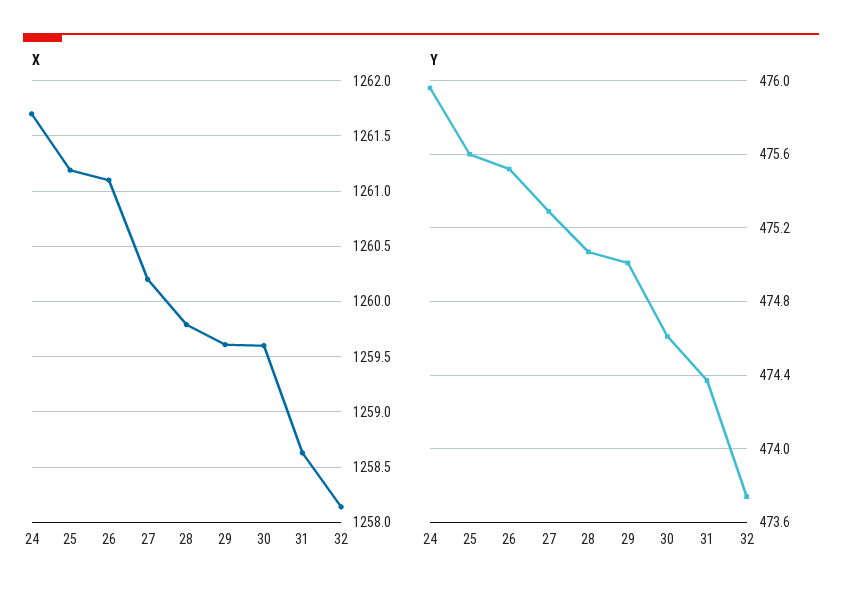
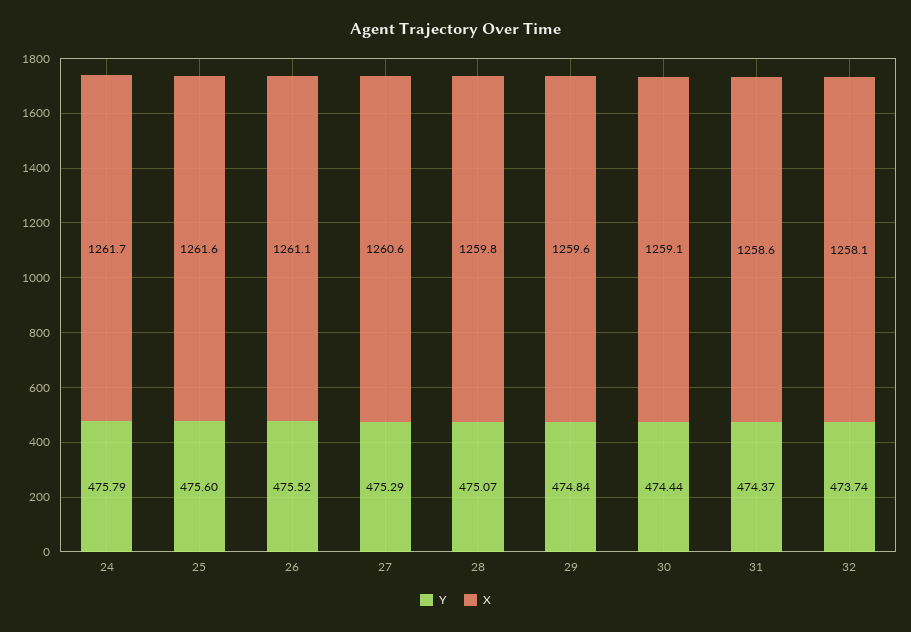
  {
    "X": {
      "24": 1261.7,
-     "25": 1261.2,
+     "25": 1261.6,
      "26": 1261.1,
-     "27": 1260.2,
+     "27": 1260.6,
      "28": 1259.8,
      "29": 1259.6,
-     "30": 1259.6,
+     "30": 1259.1,
      "31": 1258.6,
      "32": 1258.1
    },
    "Y": {
-     "24": 475.95,
+     "24": 475.79,
      "25": 475.6,
      "26": 475.52,
      "27": 475.29,
      "28": 475.07,
-     "29": 475,
+     "29": 474.84,
-     "30": 474.6,
+     "30": 474.44,
      "31": 474.37,
      "32": 473.74
    }
  }

